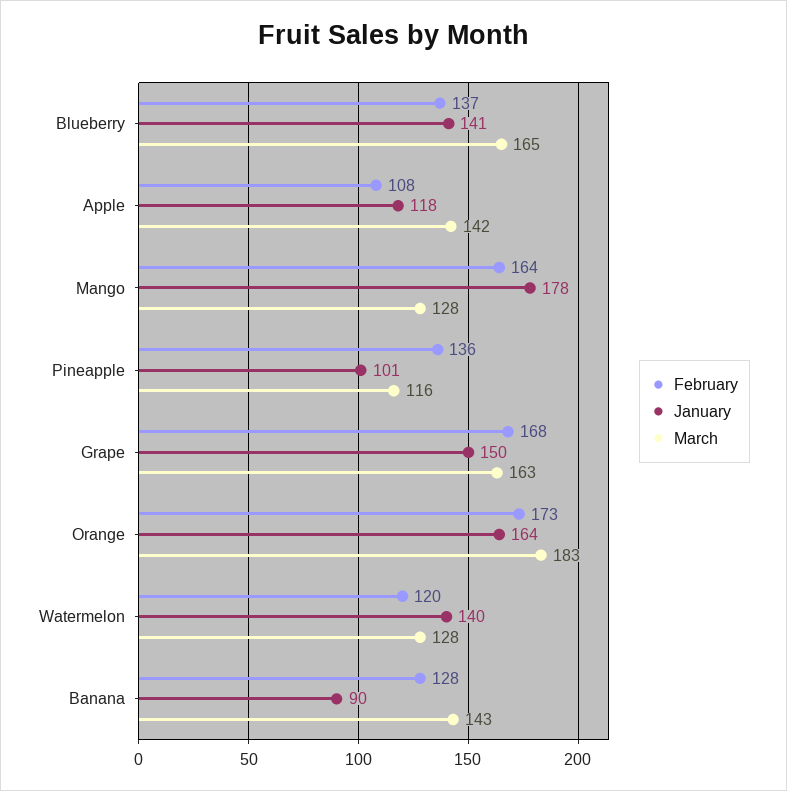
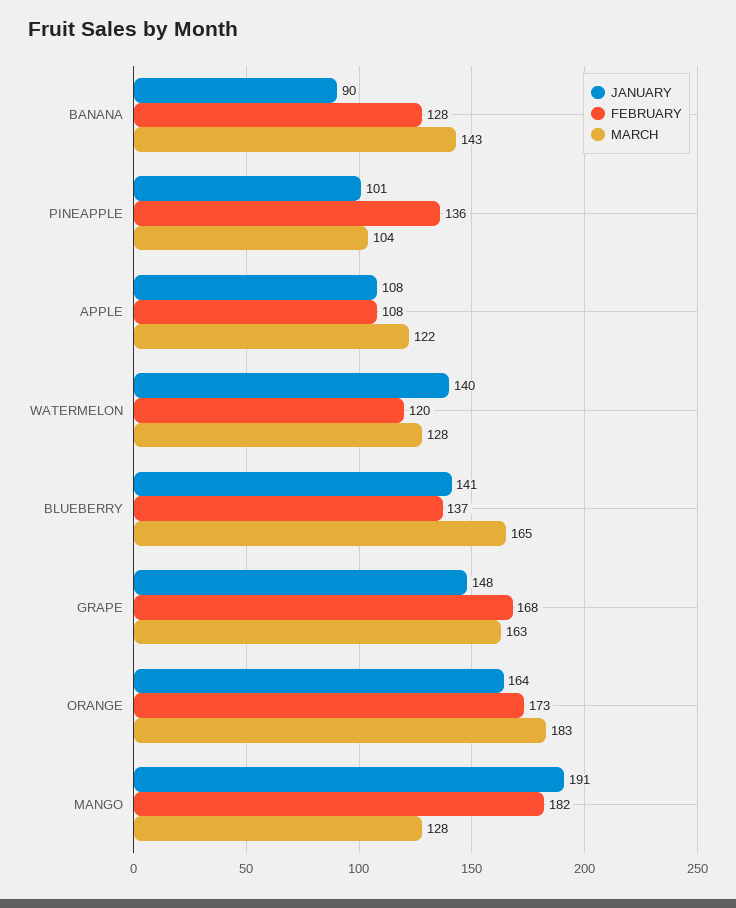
  {
    "February": {
      "Blueberry": 137,
      "Apple": 108,
-     "Mango": 164,
+     "Mango": 182,
      "Pineapple": 136,
      "Grape": 168,
      "Orange": 173,
      "Watermelon": 120,
      "Banana": 128
    },
    "January": {
      "Blueberry": 141,
-     "Apple": 118,
+     "Apple": 108,
-     "Mango": 178,
+     "Mango": 191,
      "Pineapple": 101,
-     "Grape": 150,
+     "Grape": 148,
      "Orange": 164,
      "Watermelon": 140,
      "Banana": 90
    },
    "March": {
      "Blueberry": 165,
-     "Apple": 142,
+     "Apple": 122,
      "Mango": 128,
-     "Pineapple": 116,
+     "Pineapple": 104,
      "Grape": 163,
      "Orange": 183,
      "Watermelon": 128,
      "Banana": 143
    }
  }

